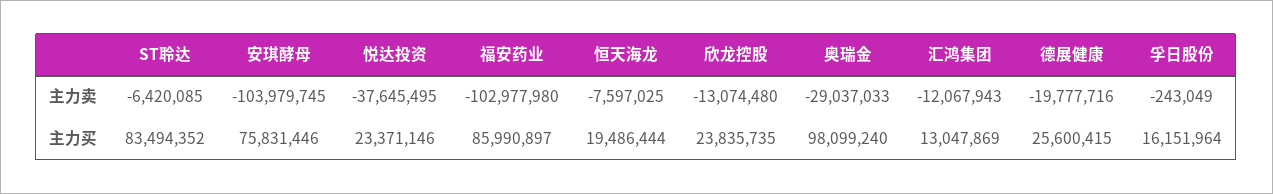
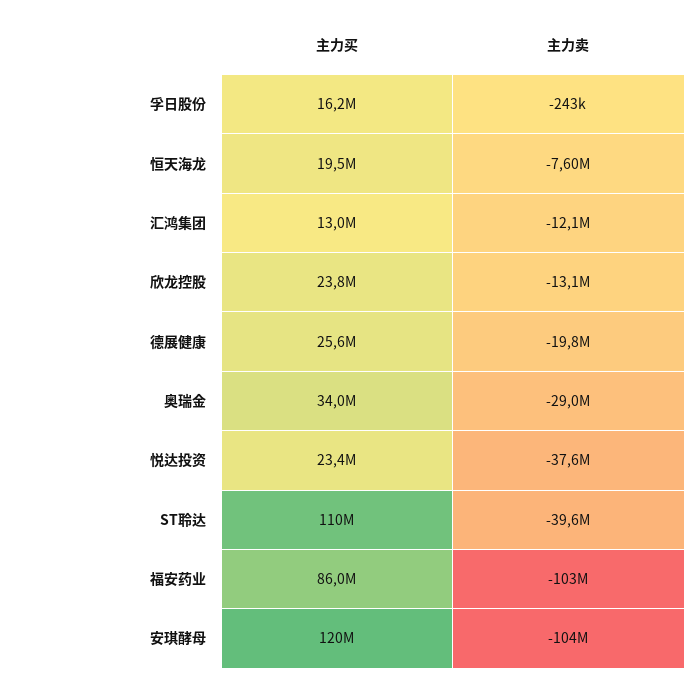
  {
    "ST聆达": {
-     "主力卖": -6420085,
+     "主力卖": -39600000,
-     "主力买": 83494352
+     "主力买": 110000000
    },
    "安琪酵母": {
      "主力卖": -103979745,
-     "主力买": 75831446
+     "主力买": 120000000
    },
    "悦达投资": {
      "主力卖": -37645495,
      "主力买": 23371146
    },
    "福安药业": {
      "主力卖": -102977980,
      "主力买": 85990897
    },
    "恒天海龙": {
      "主力卖": -7597025,
      "主力买": 19486444
    },
    "欣龙控股": {
      "主力卖": -13074480,
      "主力买": 23835735
    },
    "奥瑞金": {
      "主力卖": -29037033,
-     "主力买": 98099240
+     "主力买": 34000000
    },
    "汇鸿集团": {
      "主力卖": -12067943,
      "主力买": 13047869
    },
    "德展健康": {
      "主力卖": -19777716,
      "主力买": 25600415
    },
    "孚日股份": {
      "主力卖": -243049,
      "主力买": 16151964
    }
  }

